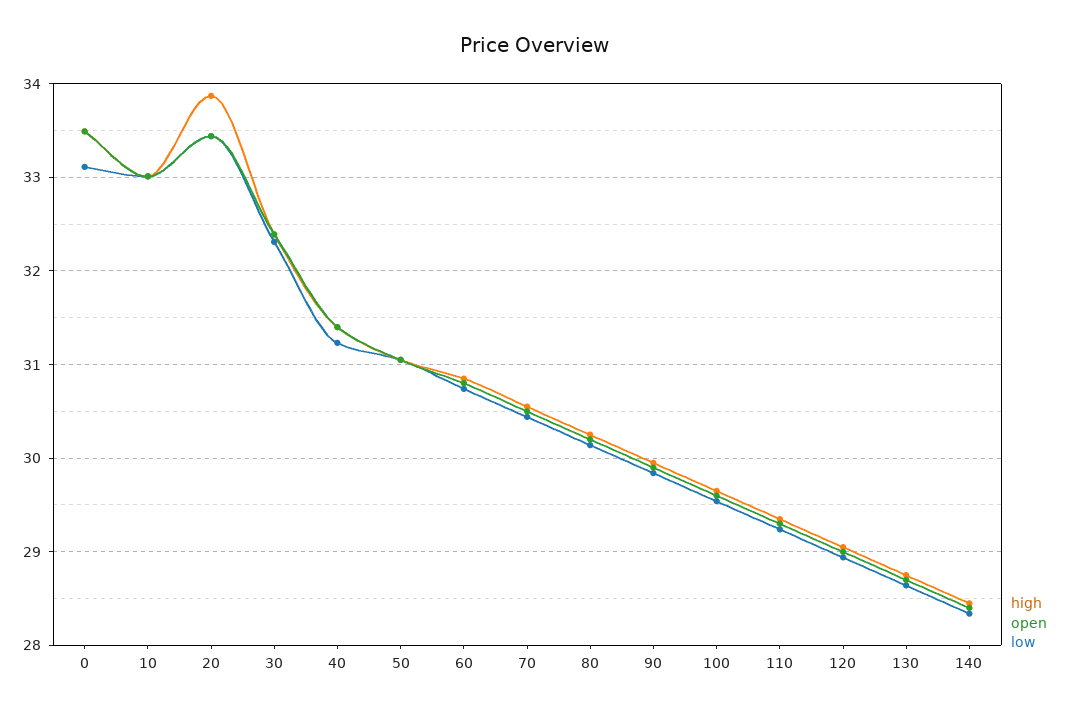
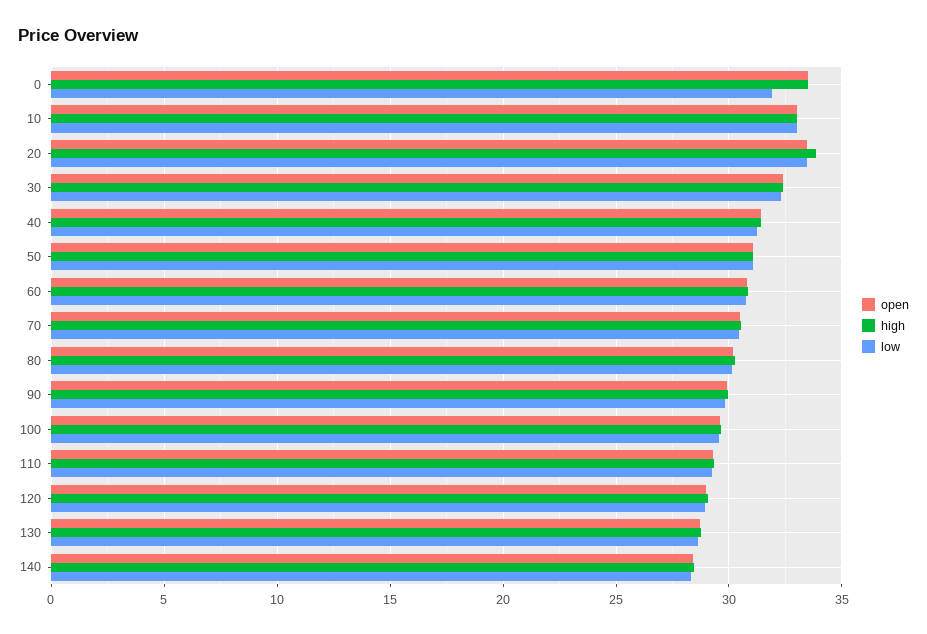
  {
    "high": {
      "0": 33.5,
      "10": 33,
      "20": 33.9,
      "30": 32.4,
      "40": 31.4,
      "50": 31.1,
      "60": 30.9,
      "70": 30.6,
      "80": 30.3,
      "90": 30,
      "100": 29.7,
      "110": 29.4,
      "120": 29.1,
      "130": 28.8,
      "140": 28.5
    },
    "open": {
      "0": 33.5,
      "10": 33,
      "20": 33.4,
      "30": 32.4,
      "40": 31.4,
      "50": 31.1,
      "60": 30.8,
      "70": 30.5,
      "80": 30.2,
      "90": 29.9,
      "100": 29.6,
      "110": 29.3,
      "120": 29,
      "130": 28.7,
      "140": 28.4
    },
    "low": {
-     "0": 33.1,
+     "0": 32,
      "10": 33,
      "20": 33.4,
      "30": 32.3,
      "40": 31.2,
      "50": 31.1,
      "60": 30.7,
      "70": 30.4,
      "80": 30.1,
      "90": 29.8,
      "100": 29.5,
      "110": 29.2,
      "120": 28.9,
      "130": 28.6,
      "140": 28.3
    }
  }

